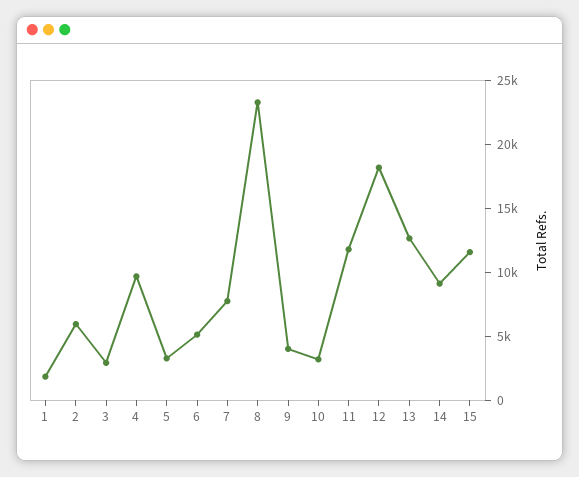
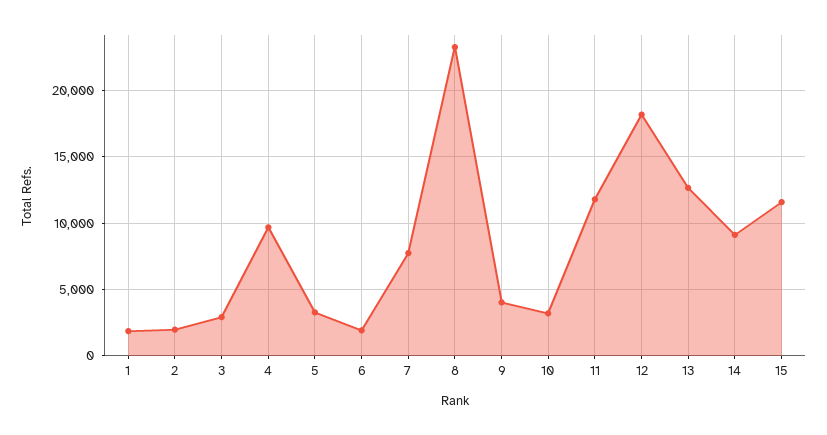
  {
    "1": 2000,
-   "2": 6000,
+   "2": 2000,
    "3": 3000,
    "4": 9500,
    "5": 3500,
-   "6": 5000,
+   "6": 2000,
    "7": 8000,
    "8": 23500,
    "9": 4000,
    "10": 3000,
    "11": 12000,
    "12": 18000,
    "13": 12500,
    "14": 9000,
    "15": 11500
  }

